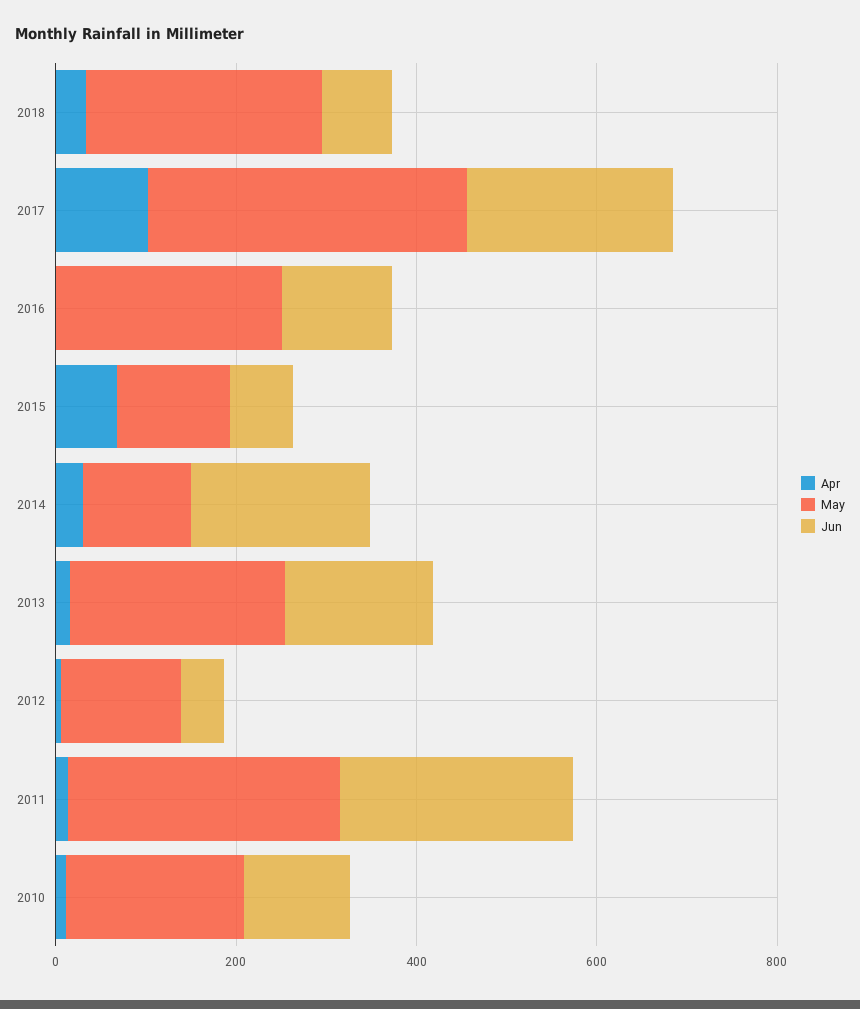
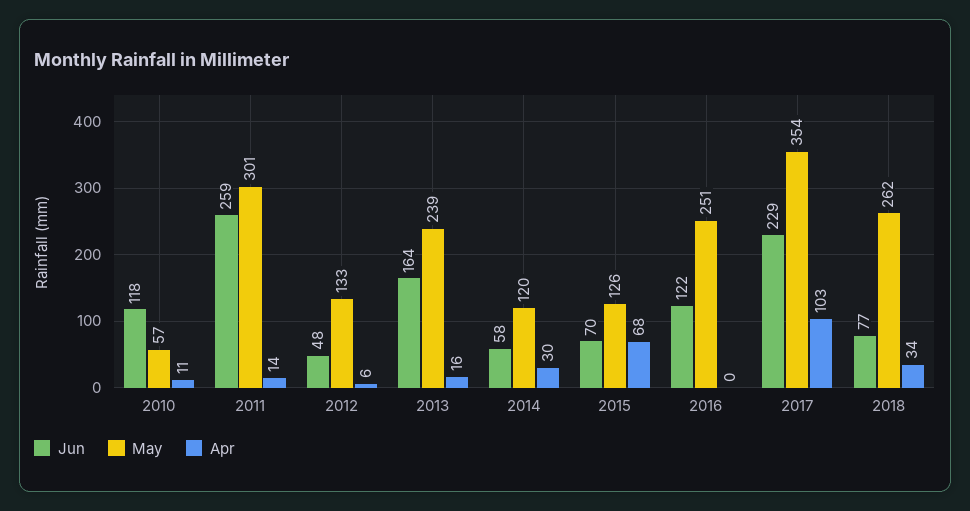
  {
    "Apr": {
      "2018": 34,
      "2017": 103,
      "2016": 0,
      "2015": 68,
      "2014": 30,
      "2013": 16,
      "2012": 6,
      "2011": 14,
      "2010": 11
    },
    "May": {
      "2018": 262,
      "2017": 354,
      "2016": 251,
      "2015": 126,
      "2014": 120,
      "2013": 239,
      "2012": 133,
      "2011": 301,
-     "2010": 200
+     "2010": 57
    },
    "Jun": {
      "2018": 77,
      "2017": 229,
      "2016": 122,
      "2015": 70,
-     "2014": 200,
+     "2014": 58,
      "2013": 164,
      "2012": 48,
      "2011": 259,
      "2010": 118
    }
  }

